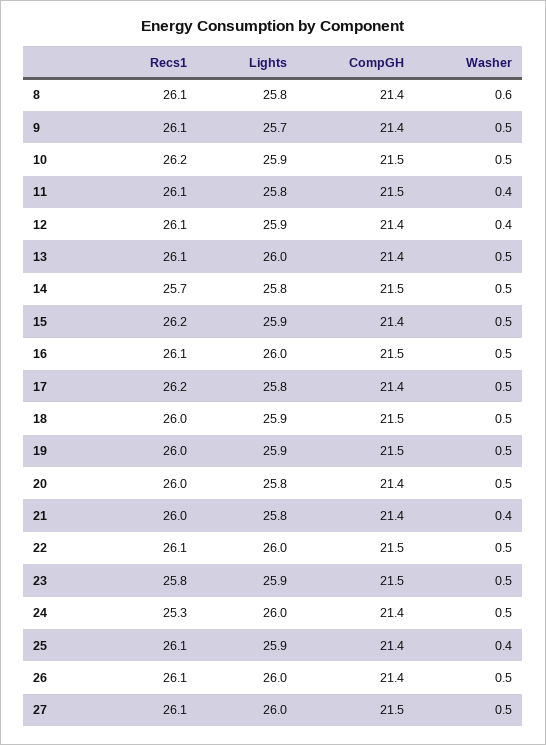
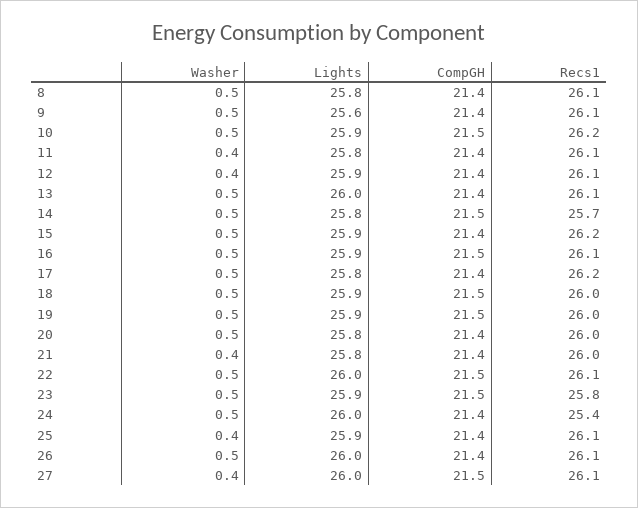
  {
    "Recs1": {
      "8": 26.1,
      "9": 26.1,
      "10": 26.2,
      "11": 26.1,
      "12": 26.1,
      "13": 26.1,
      "14": 25.7,
      "15": 26.2,
      "16": 26.1,
      "17": 26.2,
      "18": 26,
      "19": 26,
      "20": 26,
      "21": 26,
      "22": 26.1,
      "23": 25.8,
-     "24": 25.3,
+     "24": 25.4,
      "25": 26.1,
      "26": 26.1,
      "27": 26.1
    },
    "Lights": {
      "8": 25.8,
-     "9": 25.7,
+     "9": 25.6,
      "10": 25.9,
      "11": 25.8,
      "12": 25.9,
      "13": 26,
      "14": 25.8,
      "15": 25.9,
-     "16": 26,
+     "16": 25.9,
      "17": 25.8,
      "18": 25.9,
      "19": 25.9,
      "20": 25.8,
      "21": 25.8,
      "22": 26,
      "23": 25.9,
      "24": 26,
      "25": 25.9,
      "26": 26,
      "27": 26
    },
    "CompGH": {
      "8": 21.4,
      "9": 21.4,
      "10": 21.5,
-     "11": 21.5,
+     "11": 21.4,
      "12": 21.4,
      "13": 21.4,
      "14": 21.5,
      "15": 21.4,
      "16": 21.5,
      "17": 21.4,
      "18": 21.5,
      "19": 21.5,
      "20": 21.4,
      "21": 21.4,
      "22": 21.5,
      "23": 21.5,
      "24": 21.4,
      "25": 21.4,
      "26": 21.4,
      "27": 21.5
    },
    "Washer": {
-     "8": 0.6,
+     "8": 0.5,
      "9": 0.5,
      "10": 0.5,
      "11": 0.4,
      "12": 0.4,
      "13": 0.5,
      "14": 0.5,
      "15": 0.5,
      "16": 0.5,
      "17": 0.5,
      "18": 0.5,
      "19": 0.5,
      "20": 0.5,
      "21": 0.4,
      "22": 0.5,
      "23": 0.5,
      "24": 0.5,
      "25": 0.4,
      "26": 0.5,
-     "27": 0.5
+     "27": 0.4
    }
  }

